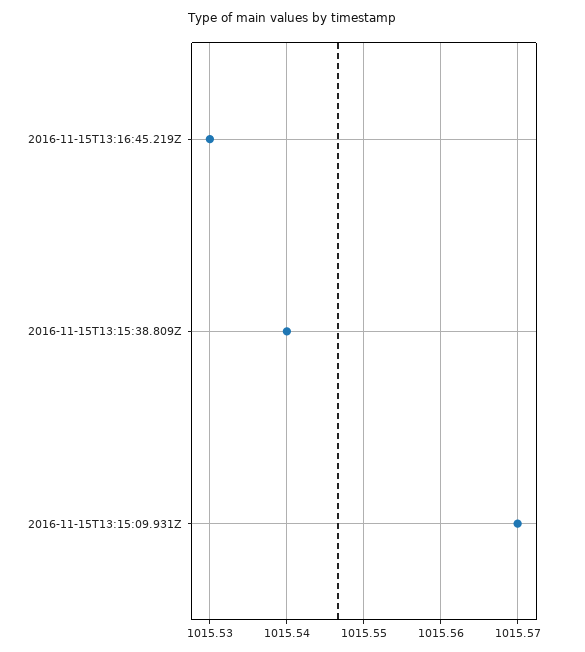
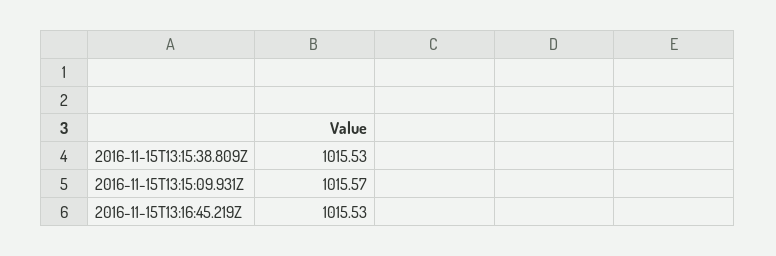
  {
    "2016-11-15T13:16:45.219Z": 1015.53,
-   "2016-11-15T13:15:38.809Z": 1015.54,
+   "2016-11-15T13:15:38.809Z": 1015.53,
    "2016-11-15T13:15:09.931Z": 1015.57
  }

